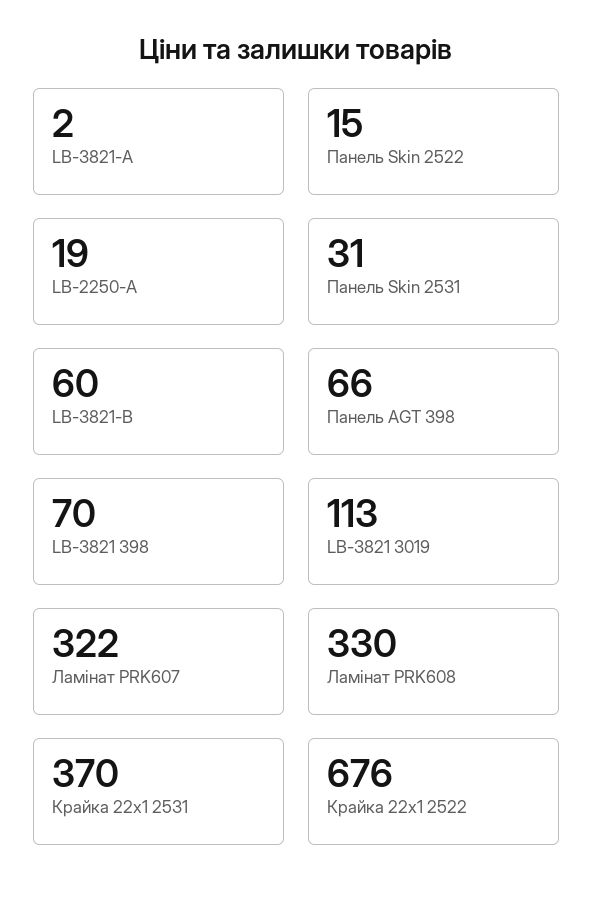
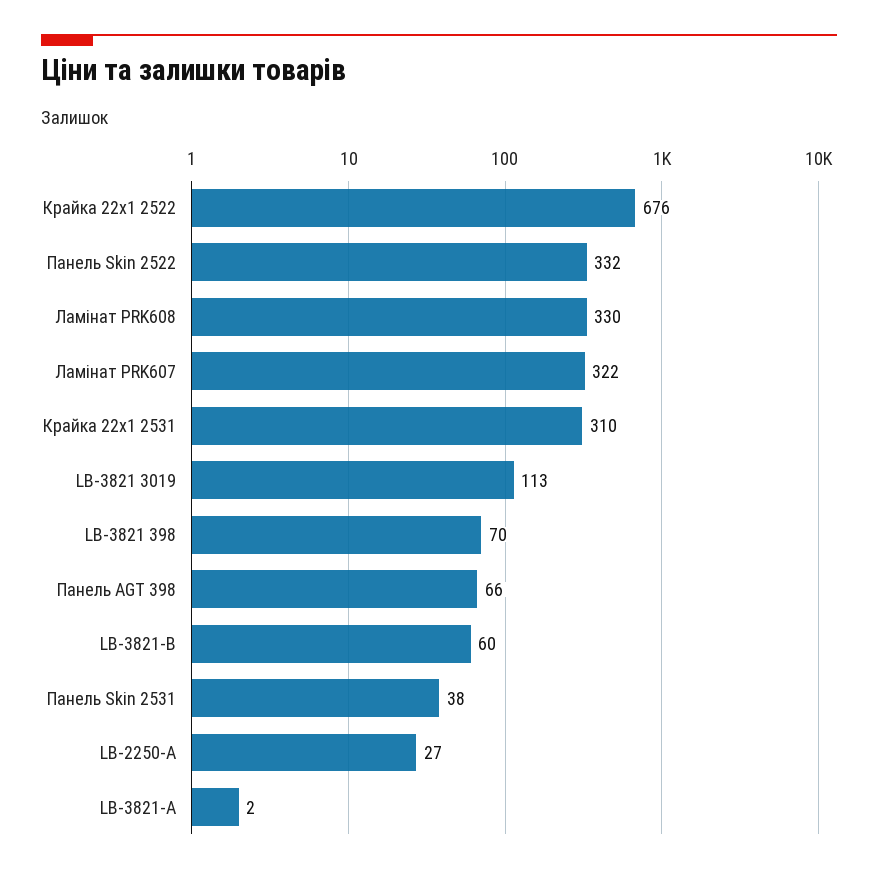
  {
    "LB-3821-А": 2,
-   "Панель Skin 2522": 15,
+   "Панель Skin 2522": 332,
-   "LB-2250-А": 19,
+   "LB-2250-А": 27,
-   "Панель Skin 2531": 31,
+   "Панель Skin 2531": 38,
    "LB-3821-В": 60,
    "Панель AGT 398": 66,
    "LB-3821 398": 70,
    "LB-3821 3019": 113,
    "Ламінат PRK607": 322,
    "Ламінат PRK608": 330,
-   "Крайка 22x1 2531": 370,
+   "Крайка 22x1 2531": 310,
    "Крайка 22x1 2522": 676
  }

